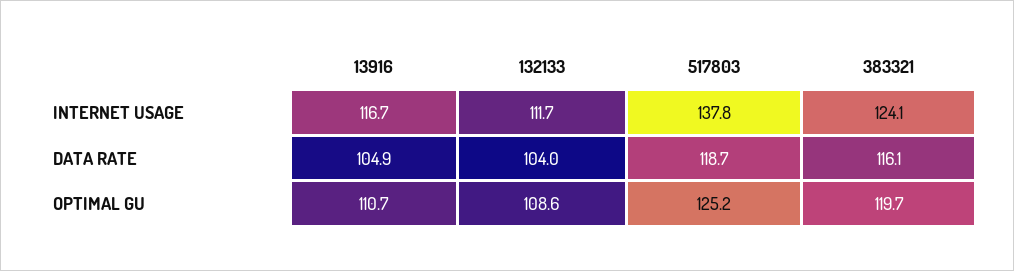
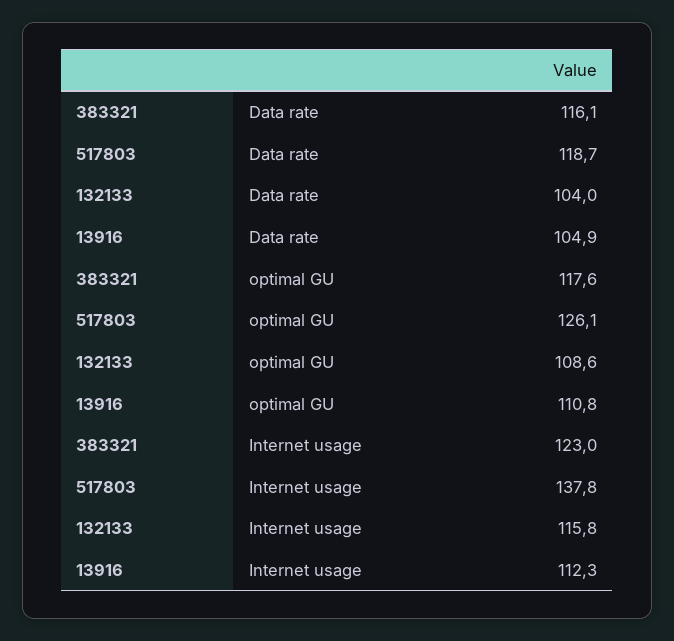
  {
    "13916": {
-     "INTERNET USAGE": 116.7,
+     "INTERNET USAGE": 112.3,
      "DATA RATE": 104.9,
-     "OPTIMAL GU": 110.7
+     "OPTIMAL GU": 110.8
    },
    "132133": {
-     "INTERNET USAGE": 111.7,
+     "INTERNET USAGE": 115.8,
      "DATA RATE": 104,
      "OPTIMAL GU": 108.6
    },
    "517803": {
      "INTERNET USAGE": 137.8,
      "DATA RATE": 118.7,
-     "OPTIMAL GU": 125.2
+     "OPTIMAL GU": 126.1
    },
    "383321": {
-     "INTERNET USAGE": 124.1,
+     "INTERNET USAGE": 123,
      "DATA RATE": 116.1,
-     "OPTIMAL GU": 119.7
+     "OPTIMAL GU": 117.6
    }
  }

